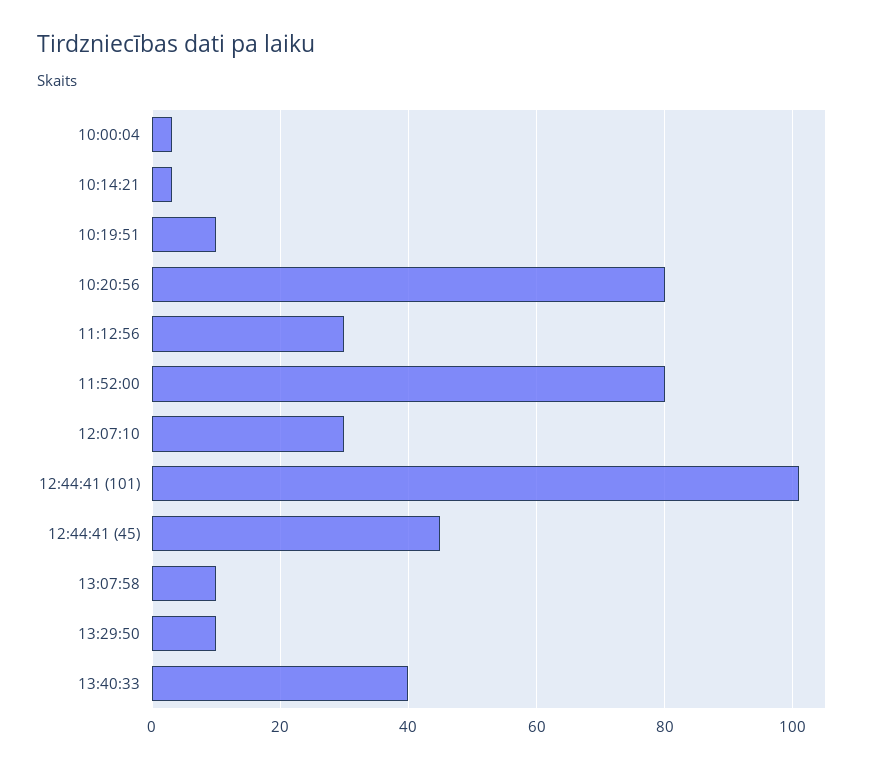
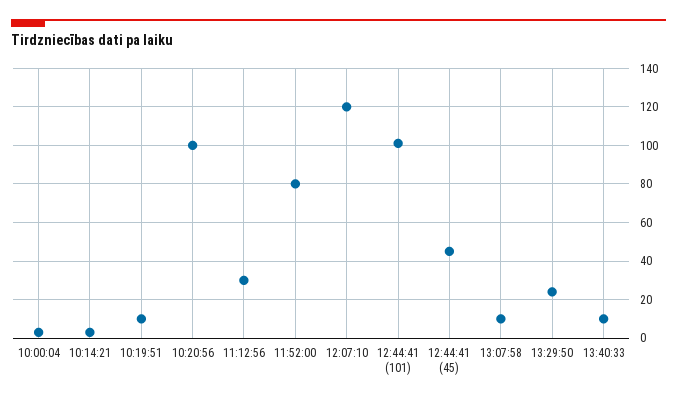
  {
    "10:00:04": 5,
    "10:14:21": 5,
    "10:19:51": 10,
-   "10:20:56": 80,
+   "10:20:56": 100,
    "11:12:56": 30,
    "11:52:00": 80,
-   "12:07:10": 30,
+   "12:07:10": 120,
    "12:44:41 (101)": 100,
    "12:44:41 (45)": 45,
    "13:07:58": 10,
-   "13:29:50": 10,
+   "13:29:50": 25,
-   "13:40:33": 40
+   "13:40:33": 10
  }

